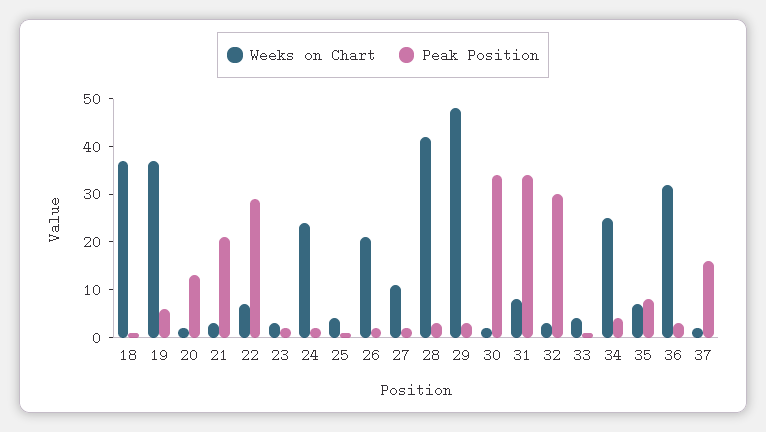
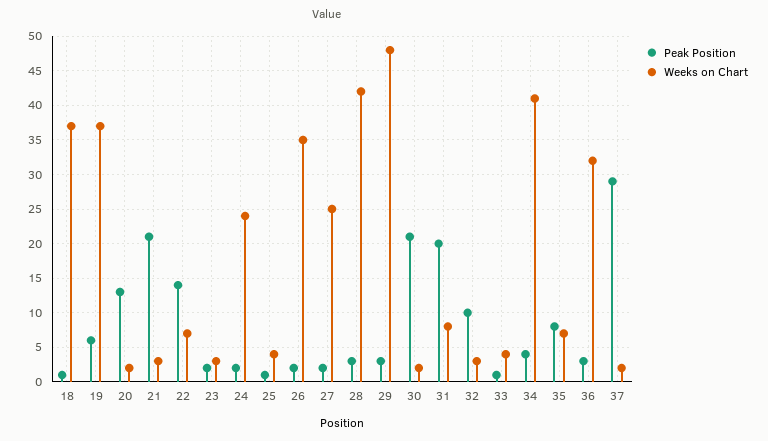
  {
    "Weeks on Chart": {
      "18": 37,
      "19": 37,
      "20": 2,
      "21": 3,
      "22": 7,
      "23": 3,
      "24": 24,
      "25": 4,
-     "26": 20,
+     "26": 35,
-     "27": 10,
+     "27": 25,
      "28": 42,
      "29": 48,
      "30": 2,
      "31": 8,
      "32": 3,
      "33": 4,
-     "34": 25,
+     "34": 41,
      "35": 7,
      "36": 32,
      "37": 2
    },
    "Peak Position": {
      "18": 1,
      "19": 6,
      "20": 13,
      "21": 21,
-     "22": 30,
+     "22": 14,
      "23": 2,
      "24": 2,
      "25": 1,
      "26": 2,
      "27": 2,
      "28": 3,
      "29": 3,
-     "30": 35,
+     "30": 21,
-     "31": 35,
+     "31": 20,
-     "32": 30,
+     "32": 10,
      "33": 1,
      "34": 4,
      "35": 8,
      "36": 3,
-     "37": 15
+     "37": 29
    }
  }

